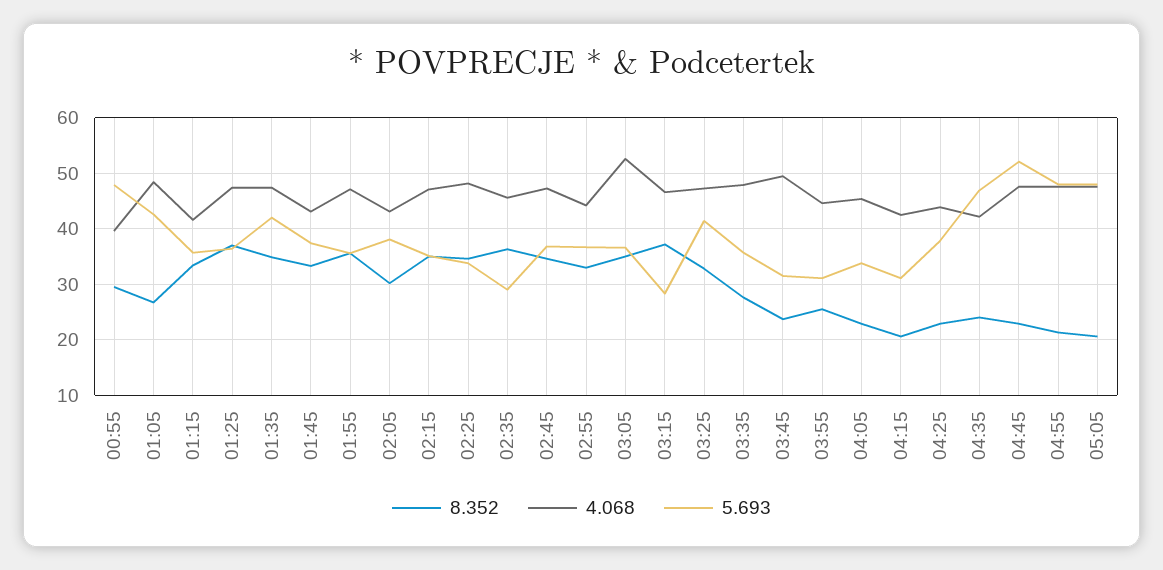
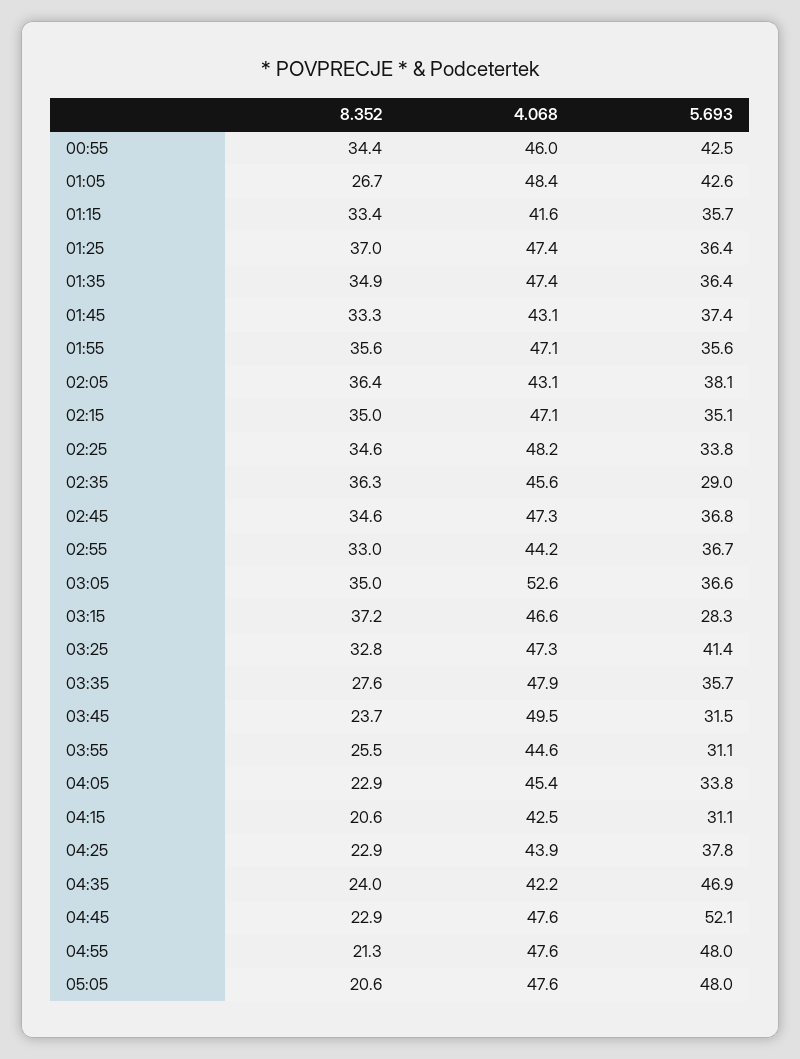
  {
    "8.352": {
-     "00:55": 30,
+     "00:55": 34.4,
      "01:05": 26.7,
      "01:15": 33.4,
      "01:25": 37,
      "01:35": 34.9,
      "01:45": 33.3,
      "01:55": 35.6,
-     "02:05": 30,
+     "02:05": 36.4,
      "02:15": 35,
      "02:25": 34.6,
      "02:35": 36.3,
      "02:45": 34.6,
      "02:55": 33,
      "03:05": 35,
      "03:15": 37.2,
      "03:25": 32.8,
      "03:35": 27.6,
      "03:45": 23.7,
      "03:55": 25.5,
      "04:05": 22.9,
      "04:15": 20.6,
      "04:25": 22.9,
      "04:35": 24,
      "04:45": 22.9,
      "04:55": 21.3,
      "05:05": 20.6
    },
    "4.068": {
-     "00:55": 40,
+     "00:55": 46,
      "01:05": 48.4,
      "01:15": 41.6,
      "01:25": 47.4,
      "01:35": 47.4,
      "01:45": 43.1,
      "01:55": 47.1,
      "02:05": 43.1,
      "02:15": 47.1,
      "02:25": 48.2,
      "02:35": 45.6,
      "02:45": 47.3,
      "02:55": 44.2,
      "03:05": 52.6,
      "03:15": 46.6,
      "03:25": 47.3,
      "03:35": 47.9,
      "03:45": 49.5,
      "03:55": 44.6,
      "04:05": 45.4,
      "04:15": 42.5,
      "04:25": 43.9,
      "04:35": 42.2,
      "04:45": 47.6,
      "04:55": 47.6,
      "05:05": 47.6
    },
    "5.693": {
-     "00:55": 48,
+     "00:55": 42.5,
      "01:05": 42.6,
      "01:15": 35.7,
      "01:25": 36.4,
-     "01:35": 42,
+     "01:35": 36.4,
      "01:45": 37.4,
      "01:55": 35.6,
      "02:05": 38.1,
      "02:15": 35.1,
      "02:25": 33.8,
      "02:35": 29,
      "02:45": 36.8,
      "02:55": 36.7,
      "03:05": 36.6,
      "03:15": 28.3,
      "03:25": 41.4,
      "03:35": 35.7,
      "03:45": 31.5,
      "03:55": 31.1,
      "04:05": 33.8,
      "04:15": 31.1,
      "04:25": 37.8,
      "04:35": 46.9,
      "04:45": 52.1,
      "04:55": 48,
      "05:05": 48
    }
  }

